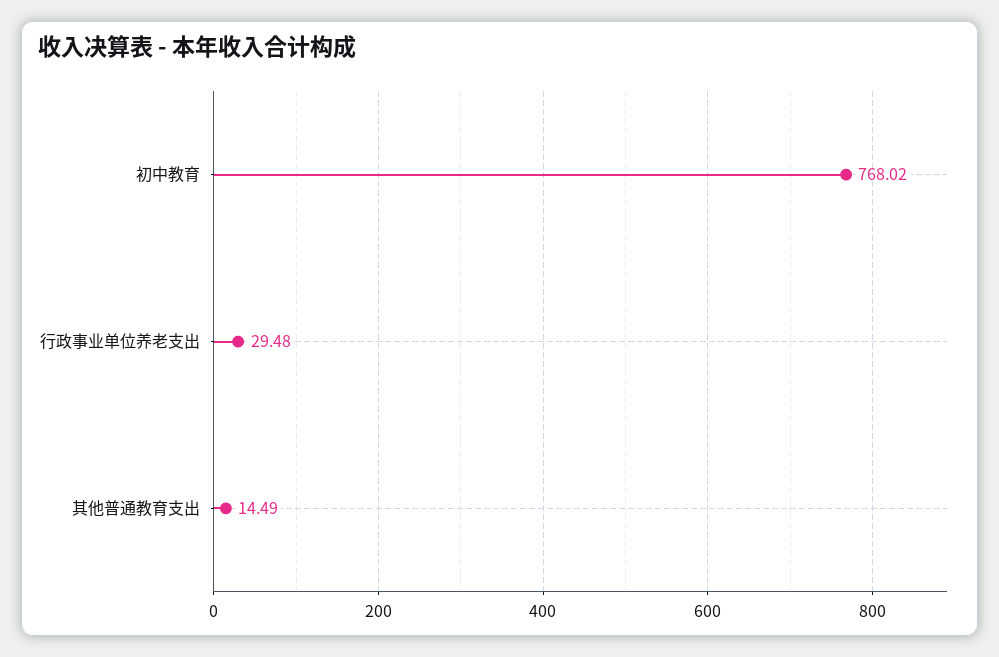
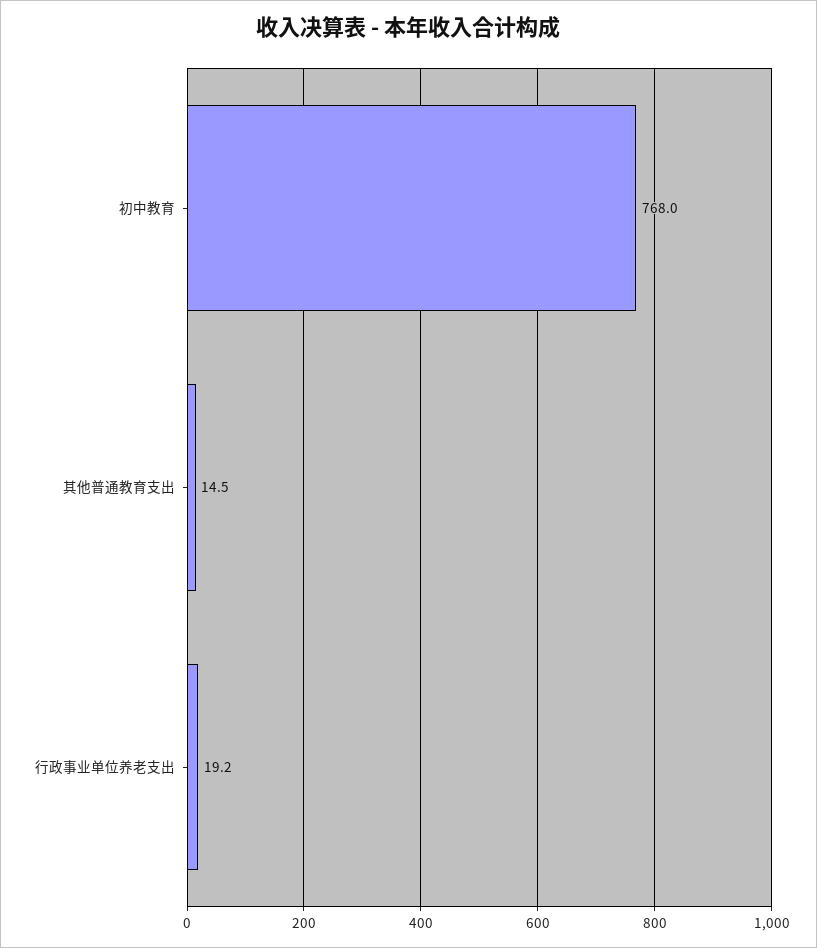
  {
    "初中教育": 768.02,
-   "行政事业单位养老支出": 29.48,
+   "行政事业单位养老支出": 19.2,
    "其他普通教育支出": 14.49
  }

